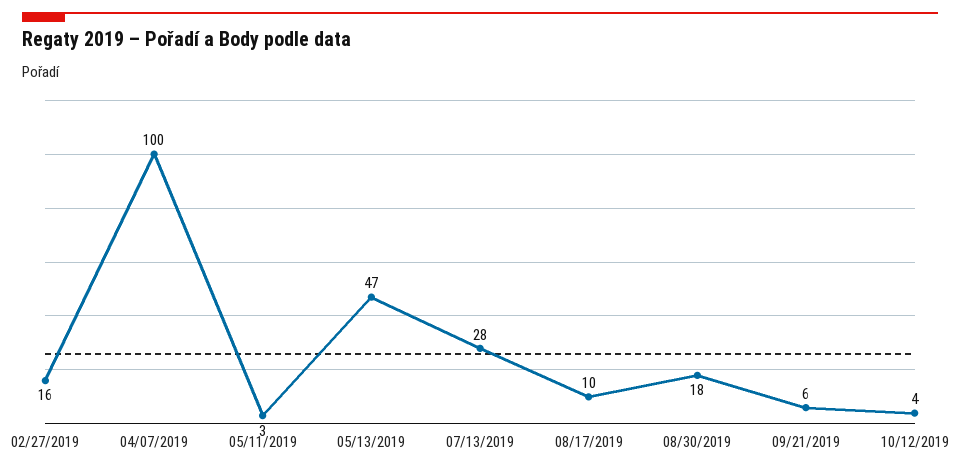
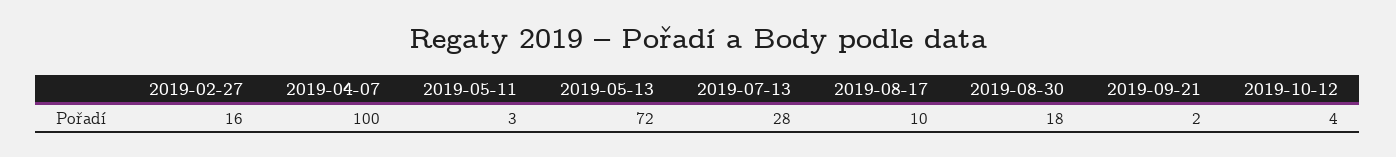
  {
    "02/27/2019": 16,
    "04/07/2019": 100,
    "05/11/2019": 3,
-   "05/13/2019": 47,
+   "05/13/2019": 72,
    "07/13/2019": 28,
    "08/17/2019": 10,
    "08/30/2019": 18,
-   "09/21/2019": 6,
+   "09/21/2019": 2,
    "10/12/2019": 4
  }

